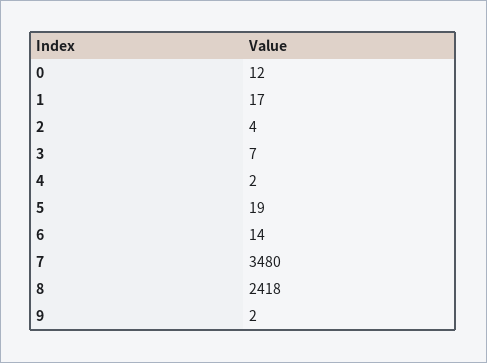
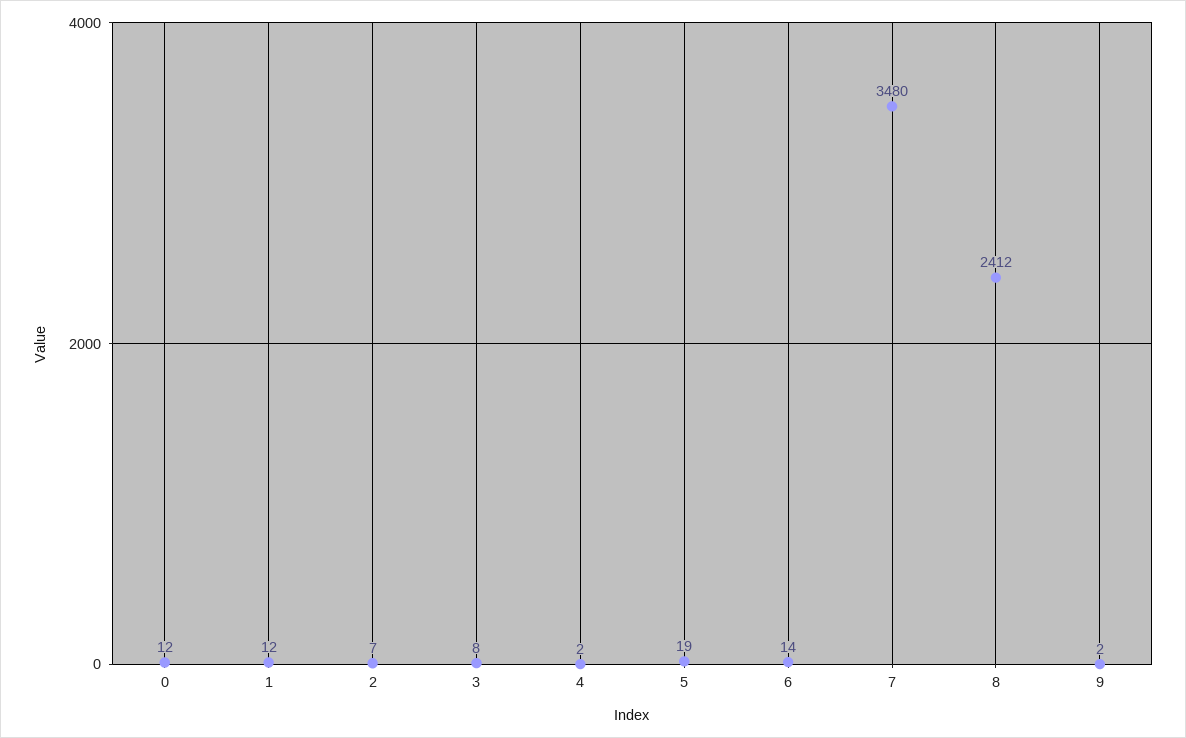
  {
    "0": 12,
-   "1": 17,
+   "1": 12,
-   "2": 4,
+   "2": 7,
-   "3": 7,
+   "3": 8,
    "4": 2,
    "5": 19,
    "6": 14,
    "7": 3480,
-   "8": 2418,
+   "8": 2412,
    "9": 2
  }

